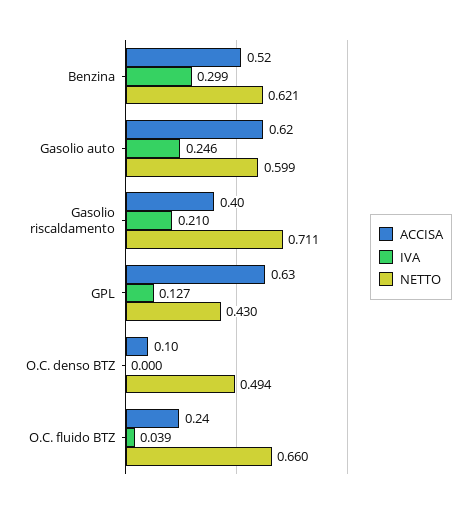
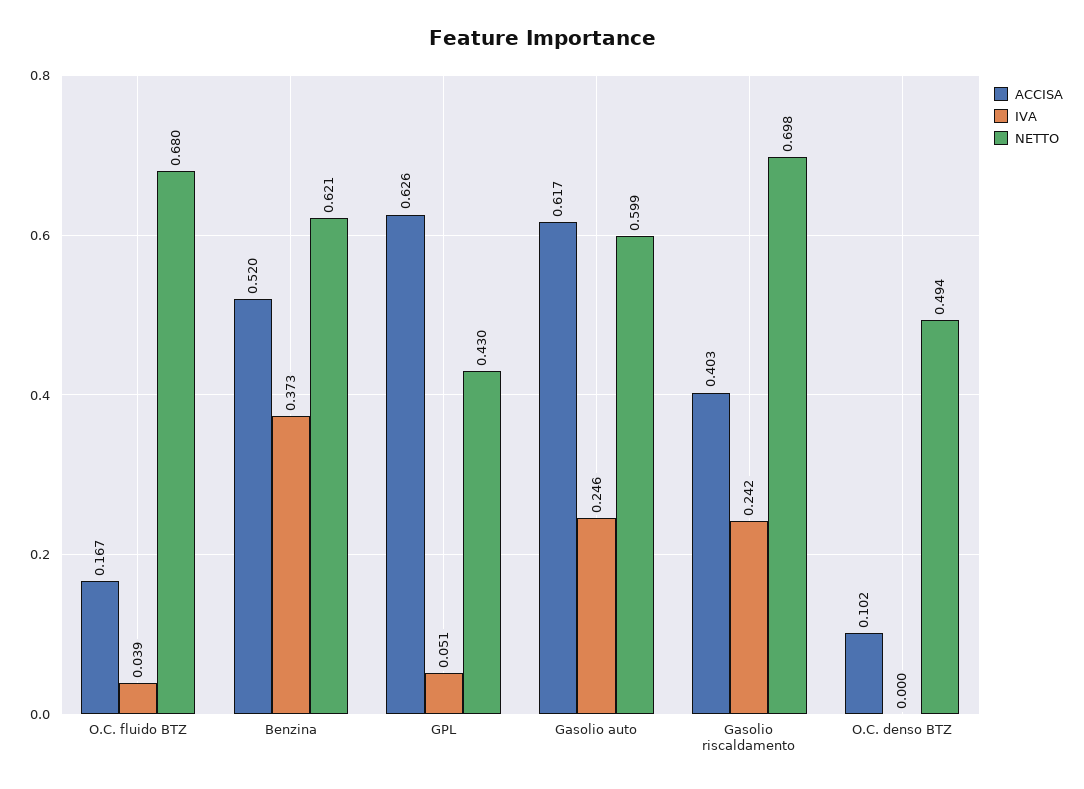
  {
    "ACCISA": {
      "Benzina": 0.52,
      "Gasolio auto": 0.617,
      "Gasolio riscaldamento": 0.403,
      "GPL": 0.626,
      "O.C. denso BTZ": 0.102,
-     "O.C. fluido BTZ": 0.24
+     "O.C. fluido BTZ": 0.167
    },
    "IVA": {
-     "Benzina": 0.299,
+     "Benzina": 0.373,
      "Gasolio auto": 0.246,
-     "Gasolio riscaldamento": 0.21,
+     "Gasolio riscaldamento": 0.242,
-     "GPL": 0.127,
+     "GPL": 0.051,
      "O.C. denso BTZ": 0,
      "O.C. fluido BTZ": 0.039
    },
    "NETTO": {
      "Benzina": 0.621,
      "Gasolio auto": 0.599,
-     "Gasolio riscaldamento": 0.711,
+     "Gasolio riscaldamento": 0.698,
      "GPL": 0.43,
      "O.C. denso BTZ": 0.494,
-     "O.C. fluido BTZ": 0.66
+     "O.C. fluido BTZ": 0.68
    }
  }

